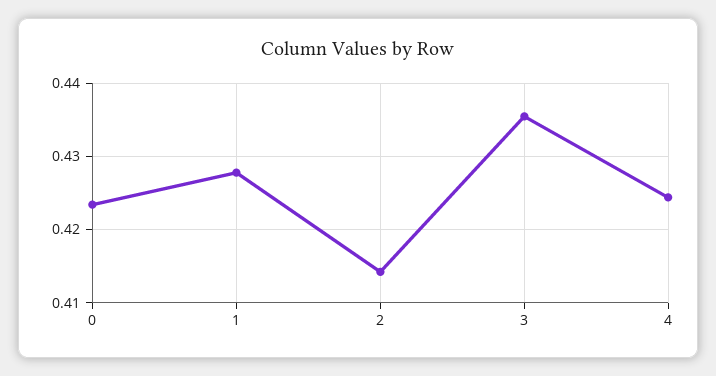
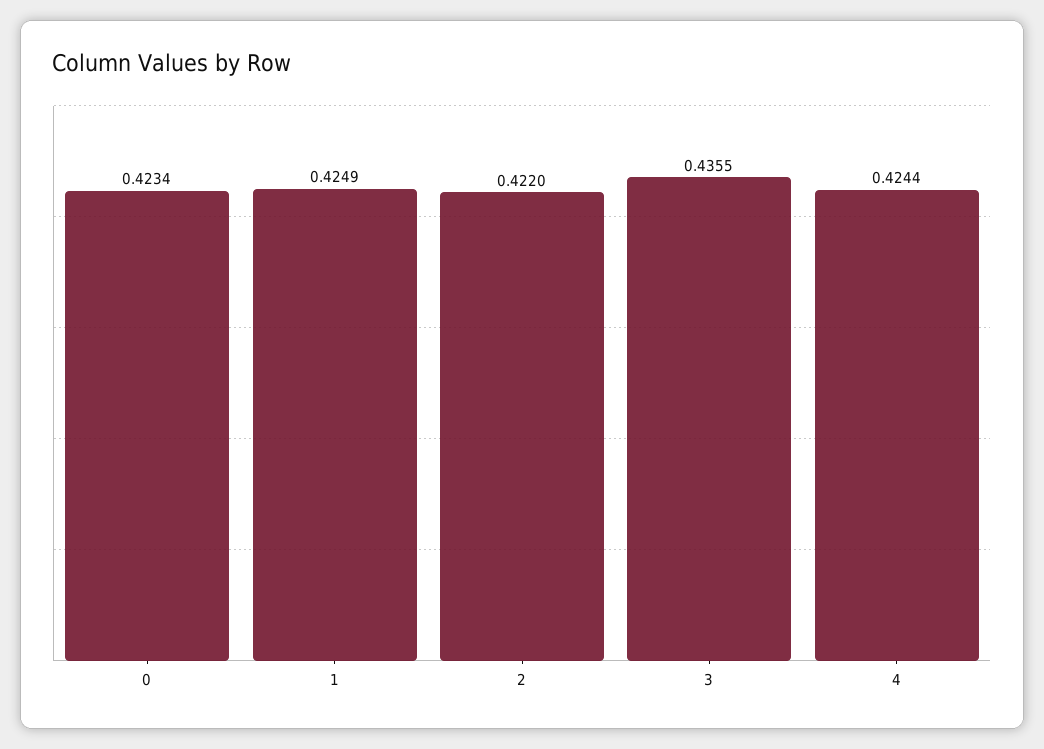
  {
    "0": 0.4234,
-   "1": 0.428,
+   "1": 0.4249,
-   "2": 0.414,
+   "2": 0.422,
    "3": 0.4355,
    "4": 0.4244
  }

